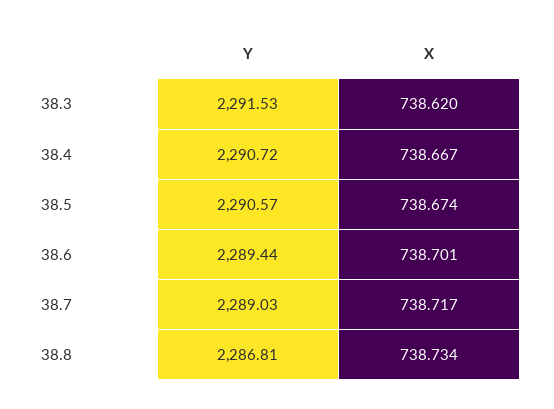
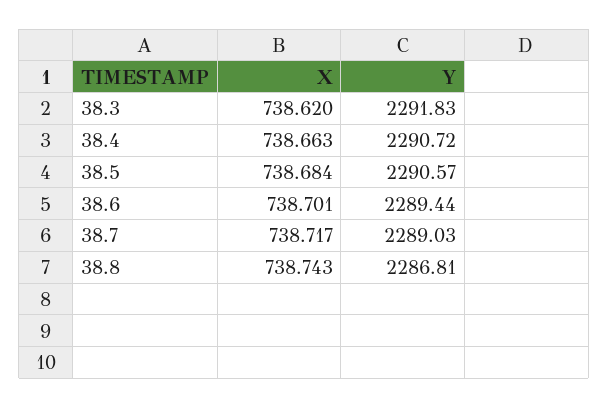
  {
    "Y": {
-     "38.3": 2291.53,
+     "38.3": 2291.83,
      "38.4": 2290.72,
      "38.5": 2290.57,
      "38.6": 2289.44,
      "38.7": 2289.03,
      "38.8": 2286.81
    },
    "X": {
      "38.3": 738.62,
-     "38.4": 738.667,
+     "38.4": 738.663,
-     "38.5": 738.674,
+     "38.5": 738.684,
      "38.6": 738.701,
      "38.7": 738.717,
-     "38.8": 738.734
+     "38.8": 738.743
    }
  }

